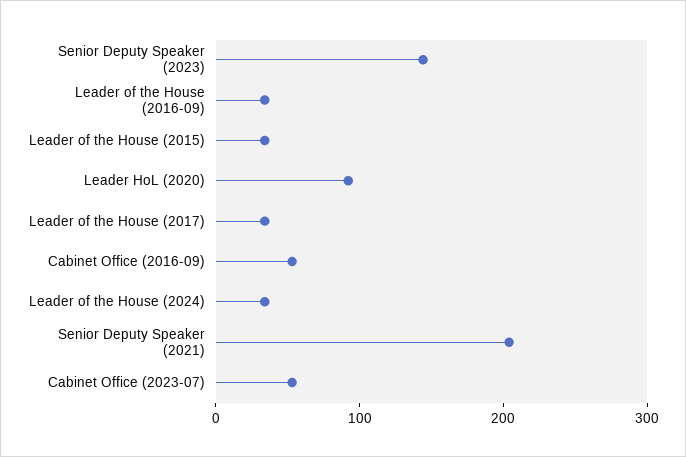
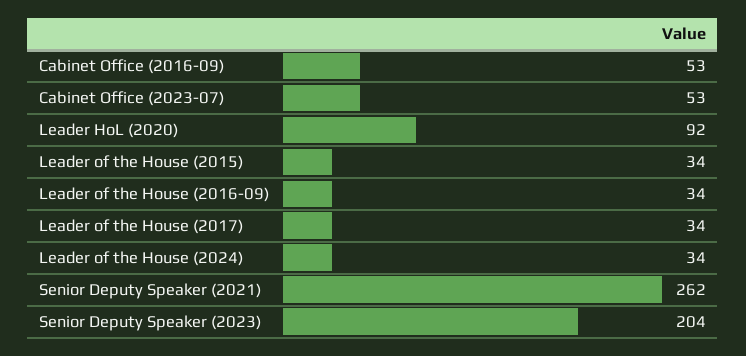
  {
-   "Senior Deputy Speaker (2023)": 140,
+   "Senior Deputy Speaker (2023)": 204,
    "Leader of the House (2016-09)": 34,
    "Leader of the House (2015)": 34,
    "Leader HoL (2020)": 92,
    "Leader of the House (2017)": 34,
    "Cabinet Office (2016-09)": 53,
    "Leader of the House (2024)": 34,
-   "Senior Deputy Speaker (2021)": 200,
+   "Senior Deputy Speaker (2021)": 262,
    "Cabinet Office (2023-07)": 53
  }

